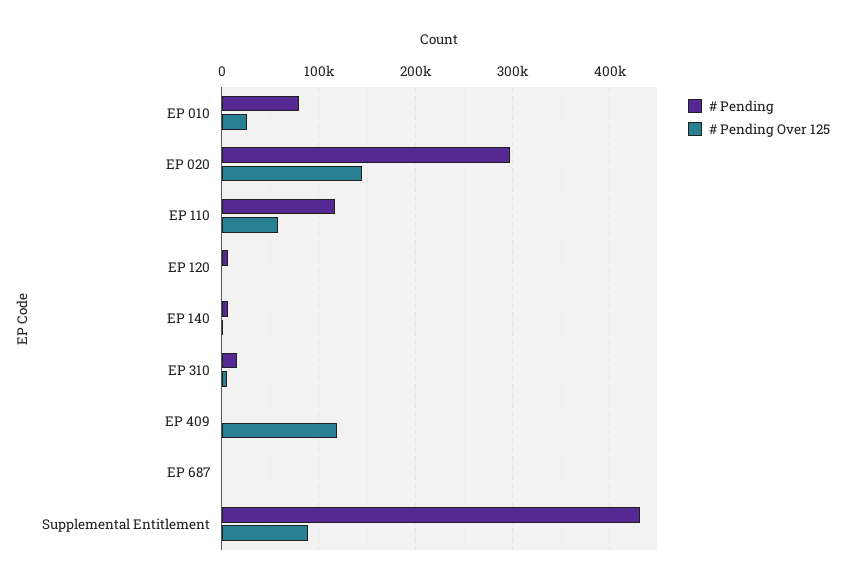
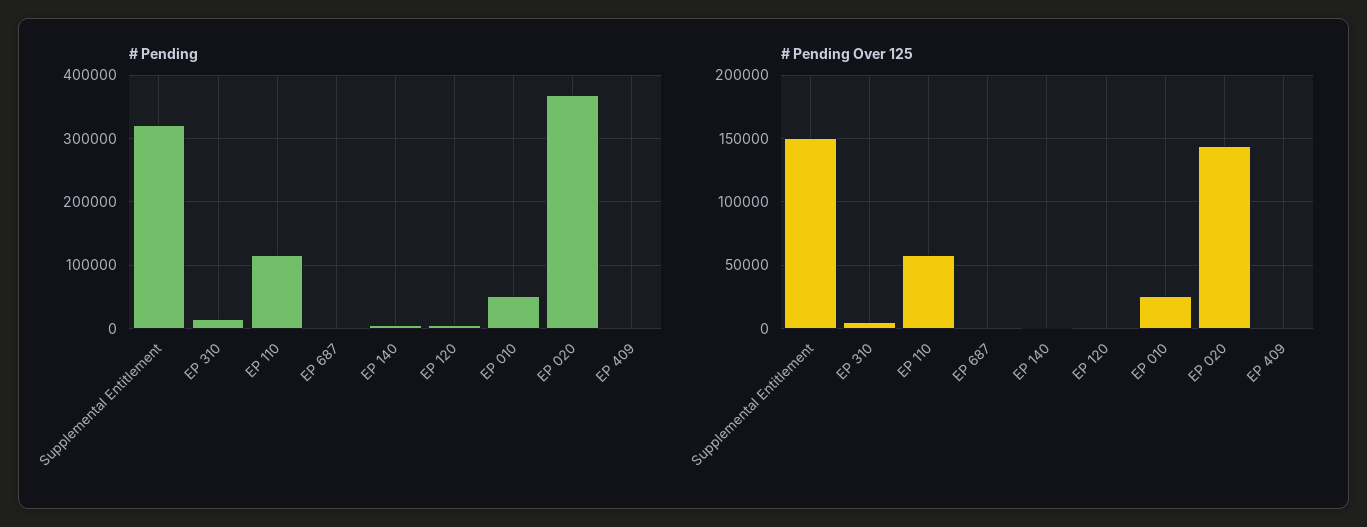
  {
    "# Pending": {
-     "EP 010": 80000,
+     "EP 010": 50000,
-     "EP 020": 300000,
+     "EP 020": 370000,
      "EP 110": 120000,
      "EP 120": 10000,
      "EP 140": 10000,
      "EP 310": 20000,
      "EP 409": 0,
      "EP 687": 0,
-     "Supplemental Entitlement": 430000
+     "Supplemental Entitlement": 320000
    },
    "# Pending Over 125": {
      "EP 010": 25000,
      "EP 020": 145000,
      "EP 110": 60000,
      "EP 120": 0,
      "EP 140": 0,
      "EP 310": 5000,
-     "EP 409": 120000,
+     "EP 409": 0,
      "EP 687": 0,
-     "Supplemental Entitlement": 90000
+     "Supplemental Entitlement": 150000
    }
  }

